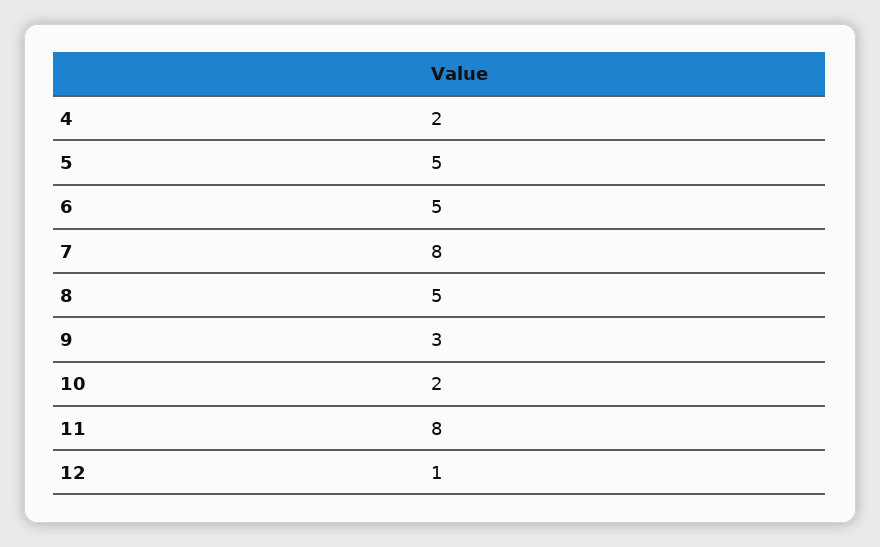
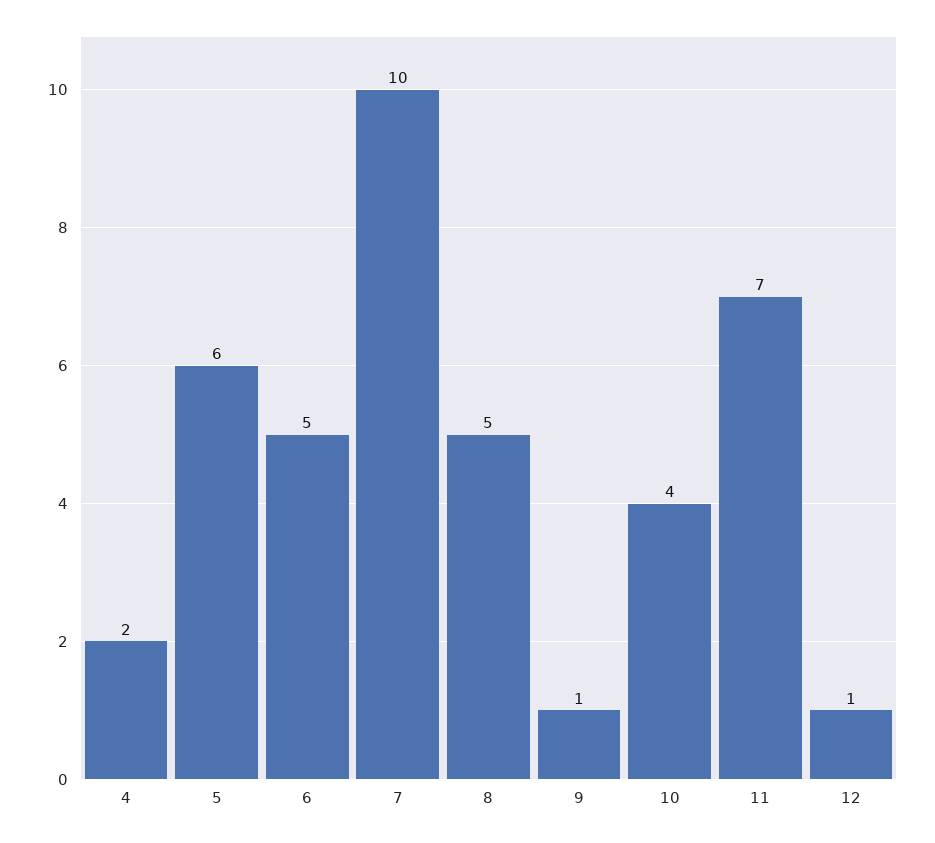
  {
    "4": 2,
-   "5": 5,
+   "5": 6,
    "6": 5,
-   "7": 8,
+   "7": 10,
    "8": 5,
-   "9": 3,
+   "9": 1,
-   "10": 2,
+   "10": 4,
-   "11": 8,
+   "11": 7,
    "12": 1
  }

